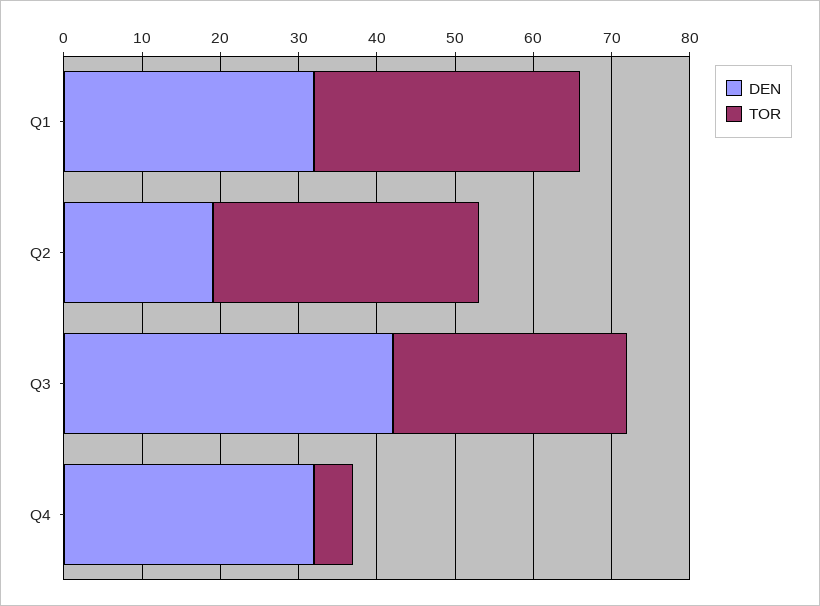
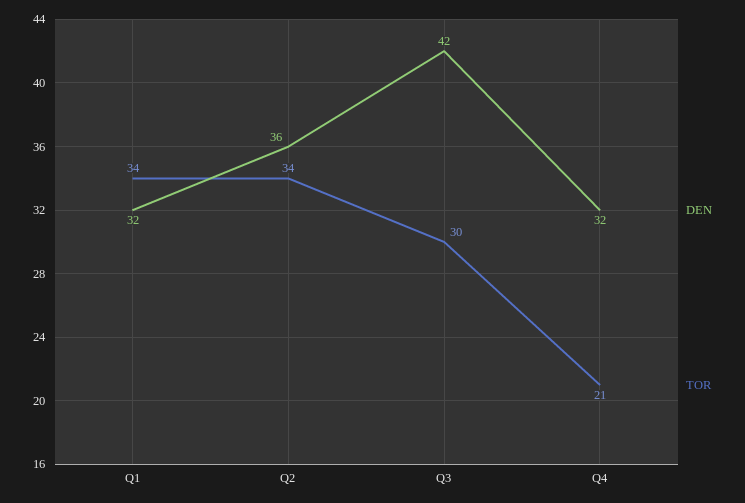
  {
    "DEN": {
      "Q1": 32,
-     "Q2": 20,
+     "Q2": 36,
      "Q3": 42,
      "Q4": 32
    },
    "TOR": {
      "Q1": 34,
      "Q2": 34,
      "Q3": 30,
-     "Q4": 5
+     "Q4": 21
    }
  }

